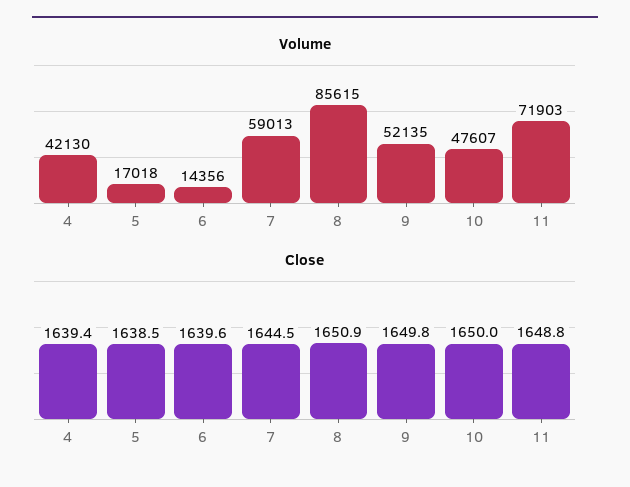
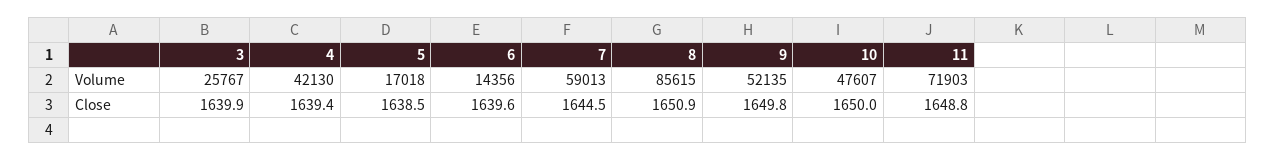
  {
    "Volume": {
      "4": 42130,
      "5": 17018,
      "6": 14356,
      "7": 59013,
      "8": 85615,
      "9": 52135,
      "10": 47607,
-     "11": 71903
+     "11": 71903,
+     "3": 25767
    },
    "Close": {
      "4": 1639.4,
      "5": 1638.5,
      "6": 1639.6,
      "7": 1644.5,
      "8": 1650.9,
      "9": 1649.8,
      "10": 1650,
-     "11": 1648.8
+     "11": 1648.8,
+     "3": 1639.9
    }
  }

